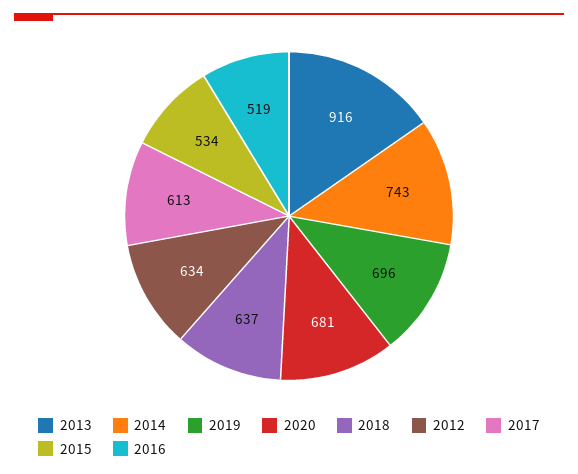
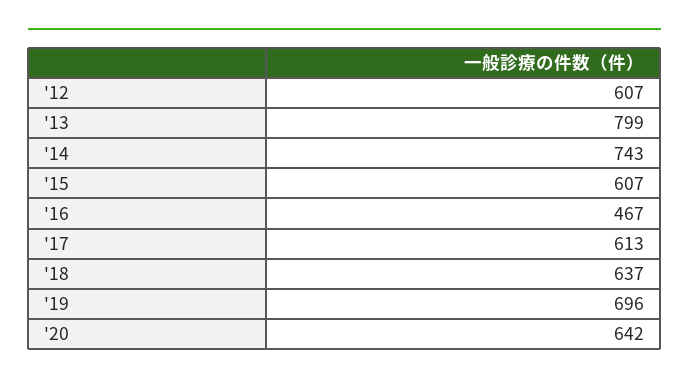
  {
-   "2013": 916,
+   "2013": 799,
    "2014": 743,
    "2019": 696,
-   "2020": 681,
+   "2020": 642,
    "2018": 637,
-   "2012": 634,
+   "2012": 607,
    "2017": 613,
-   "2015": 534,
+   "2015": 607,
-   "2016": 519
+   "2016": 467
  }

